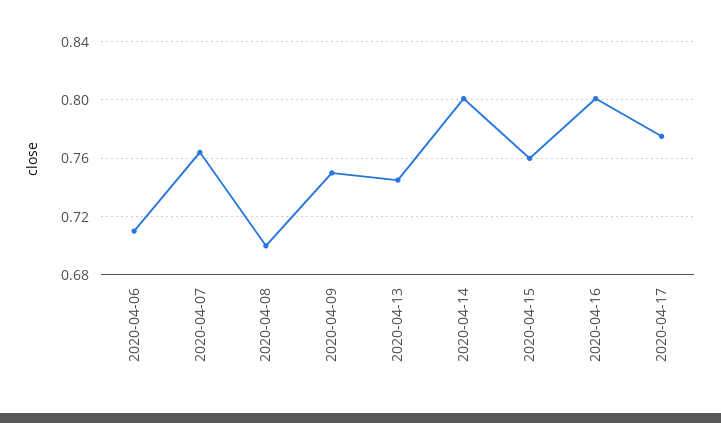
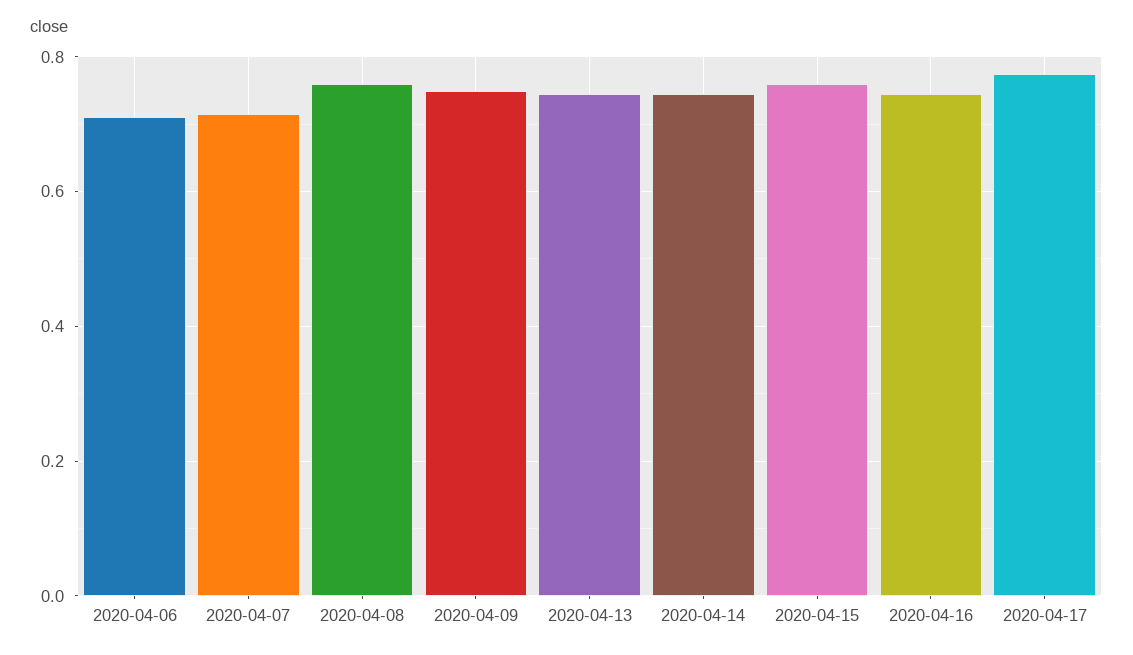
  {
    "2020-04-06": 0.71,
-   "2020-04-07": 0.765,
+   "2020-04-07": 0.72,
-   "2020-04-08": 0.7,
+   "2020-04-08": 0.76,
    "2020-04-09": 0.75,
    "2020-04-13": 0.745,
-   "2020-04-14": 0.8,
+   "2020-04-14": 0.74,
    "2020-04-15": 0.76,
-   "2020-04-16": 0.8,
+   "2020-04-16": 0.74,
    "2020-04-17": 0.775
  }

